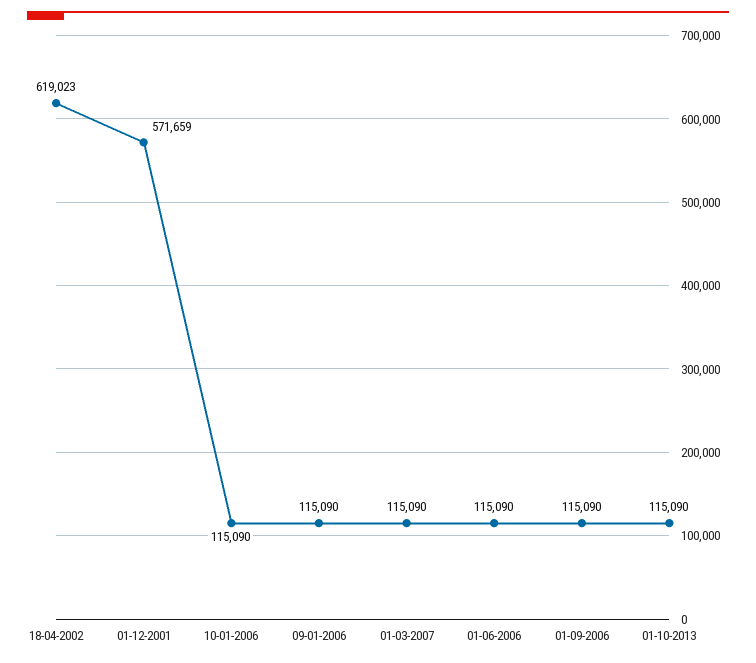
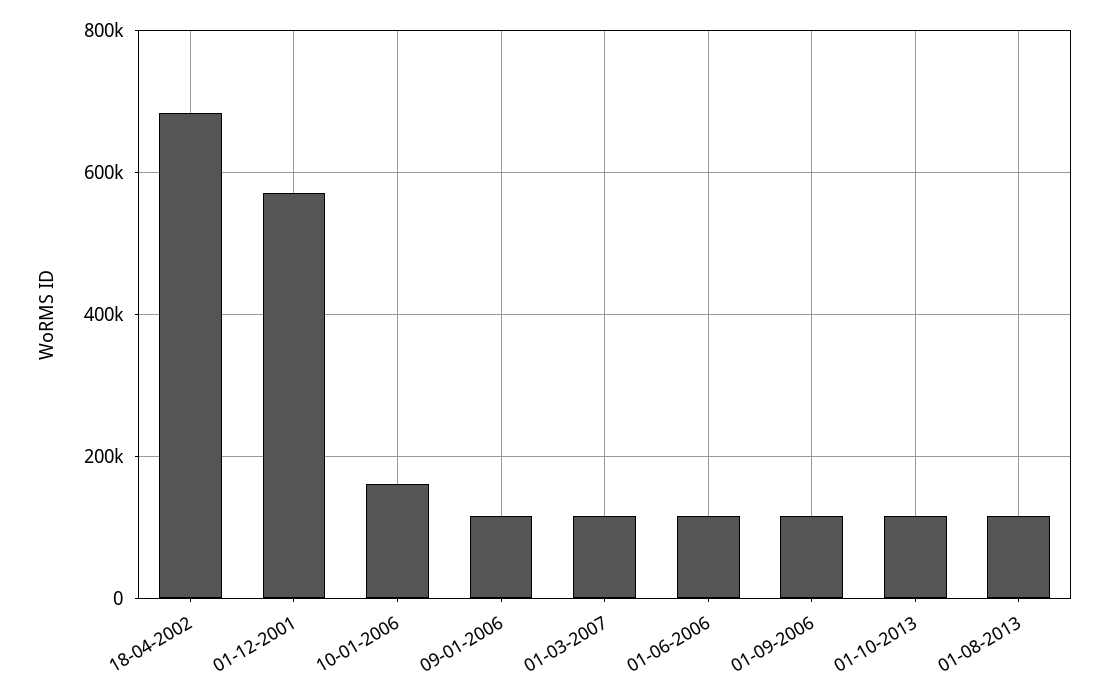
  {
-   "18-04-2002": 619023,
+   "18-04-2002": 680000,
    "01-12-2001": 571659,
-   "10-01-2006": 115090,
+   "10-01-2006": 160000,
    "09-01-2006": 115090,
    "01-03-2007": 115090,
    "01-06-2006": 115090,
    "01-09-2006": 115090,
-   "01-10-2013": 115090
+   "01-10-2013": 115090,
+   "01-08-2013": 120000
  }

